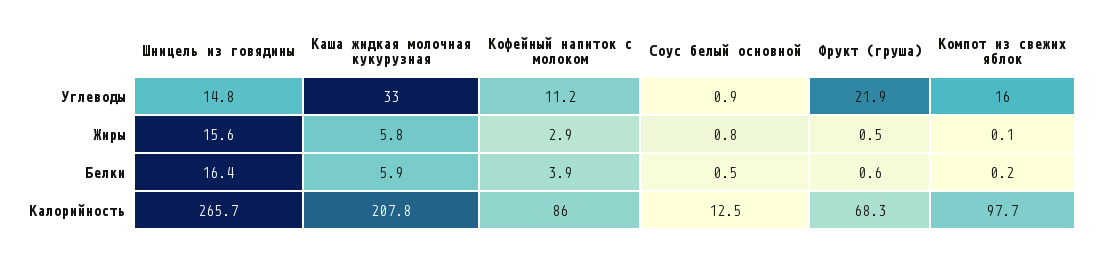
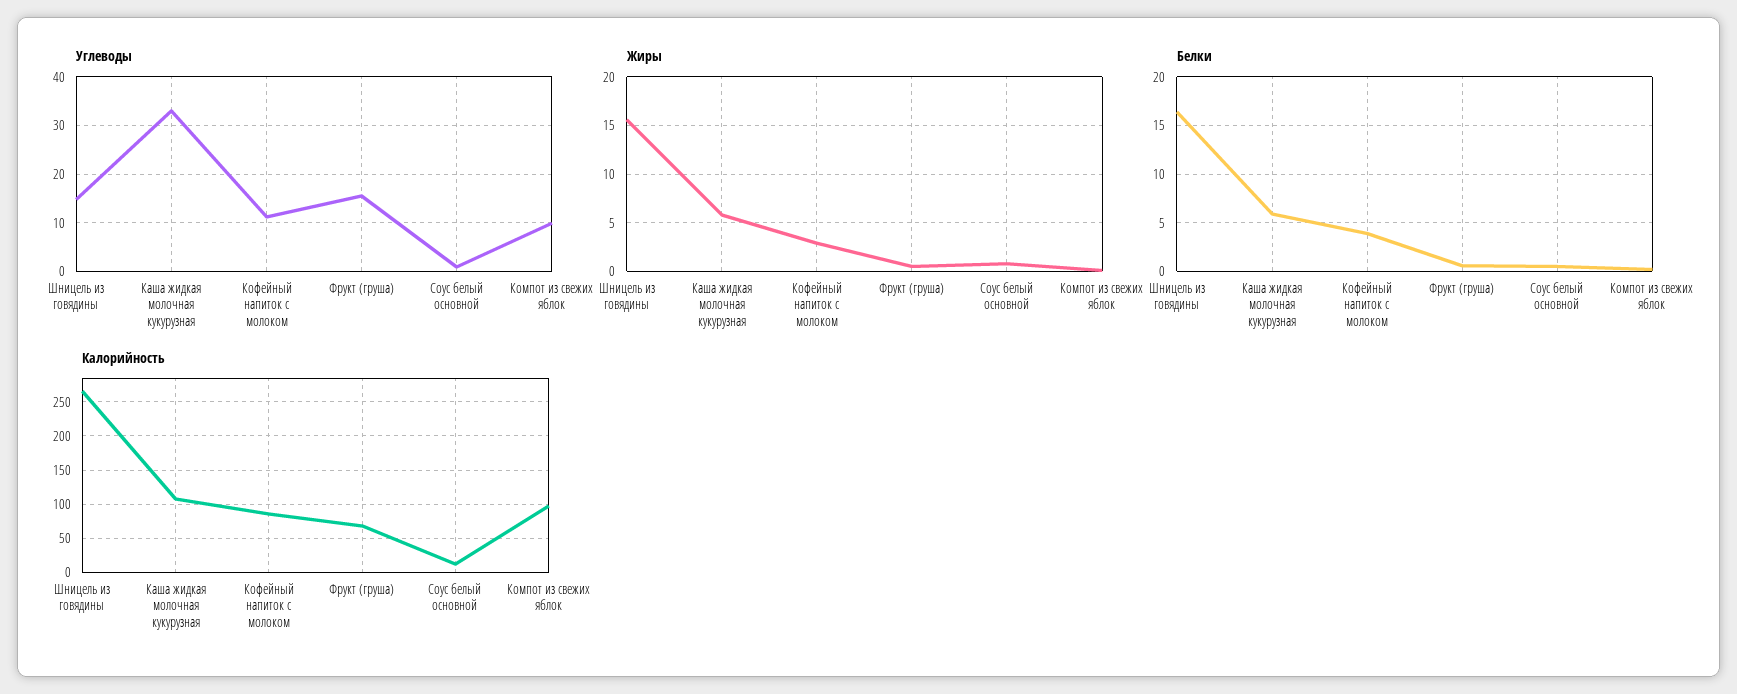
  {
    "Углеводы": {
      "Шницель из говядины": 14.8,
      "Каша жидкая молочная кукурузная": 33,
      "Кофейный напиток с молоком": 11.2,
      "Соус белый основной": 0.9,
-     "Фрукт (груша)": 21.9,
+     "Фрукт (груша)": 16,
-     "Компот из свежих яблок": 16
+     "Компот из свежих яблок": 10
    },
    "Жиры": {
      "Шницель из говядины": 15.6,
      "Каша жидкая молочная кукурузная": 5.8,
      "Кофейный напиток с молоком": 2.9,
      "Соус белый основной": 0.8,
      "Фрукт (груша)": 0.5,
      "Компот из свежих яблок": 0.1
    },
    "Белки": {
      "Шницель из говядины": 16.4,
      "Каша жидкая молочная кукурузная": 5.9,
      "Кофейный напиток с молоком": 3.9,
      "Соус белый основной": 0.5,
      "Фрукт (груша)": 0.6,
      "Компот из свежих яблок": 0.2
    },
    "Калорийность": {
      "Шницель из говядины": 265.7,
-     "Каша жидкая молочная кукурузная": 207.8,
+     "Каша жидкая молочная кукурузная": 110,
      "Кофейный напиток с молоком": 86,
      "Соус белый основной": 12.5,
      "Фрукт (груша)": 68.3,
      "Компот из свежих яблок": 97.7
    }
  }

